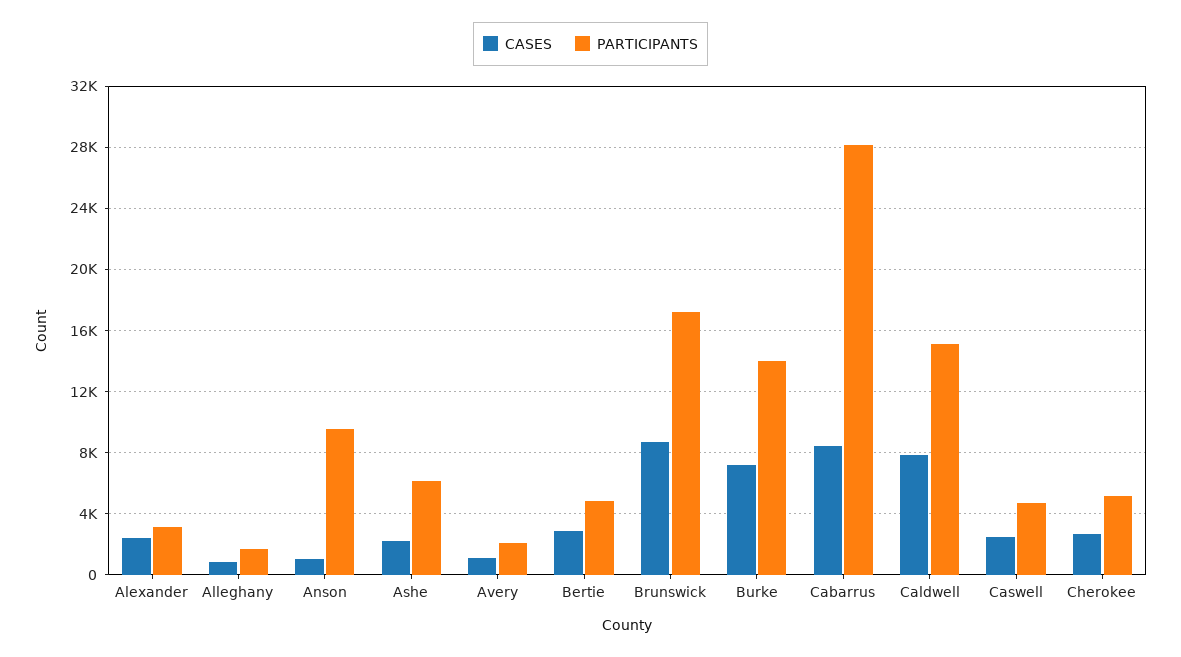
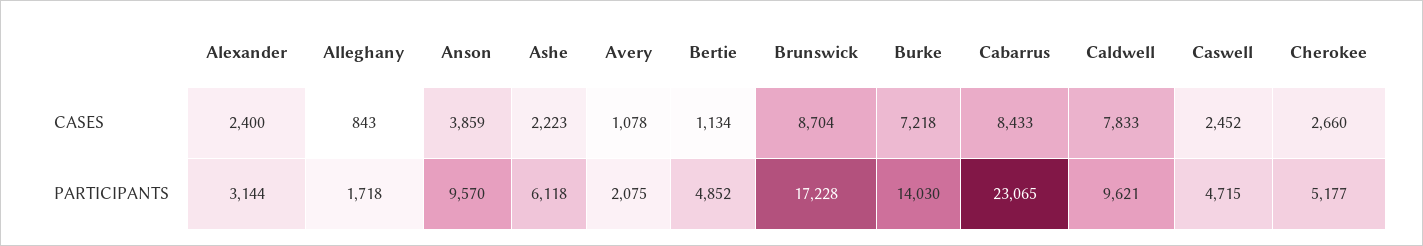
  {
    "CASES": {
      "Alexander": 2400,
      "Alleghany": 843,
-     "Anson": 1000,
+     "Anson": 3859,
      "Ashe": 2223,
      "Avery": 1078,
-     "Bertie": 3000,
+     "Bertie": 1134,
      "Brunswick": 8704,
      "Burke": 7218,
      "Cabarrus": 8433,
      "Caldwell": 7833,
      "Caswell": 2452,
      "Cherokee": 2660
    },
    "PARTICIPANTS": {
      "Alexander": 3144,
      "Alleghany": 1718,
      "Anson": 9570,
      "Ashe": 6118,
      "Avery": 2075,
      "Bertie": 4852,
      "Brunswick": 17228,
      "Burke": 14030,
-     "Cabarrus": 28000,
+     "Cabarrus": 23065,
-     "Caldwell": 15000,
+     "Caldwell": 9621,
      "Caswell": 4715,
      "Cherokee": 5177
    }
  }

